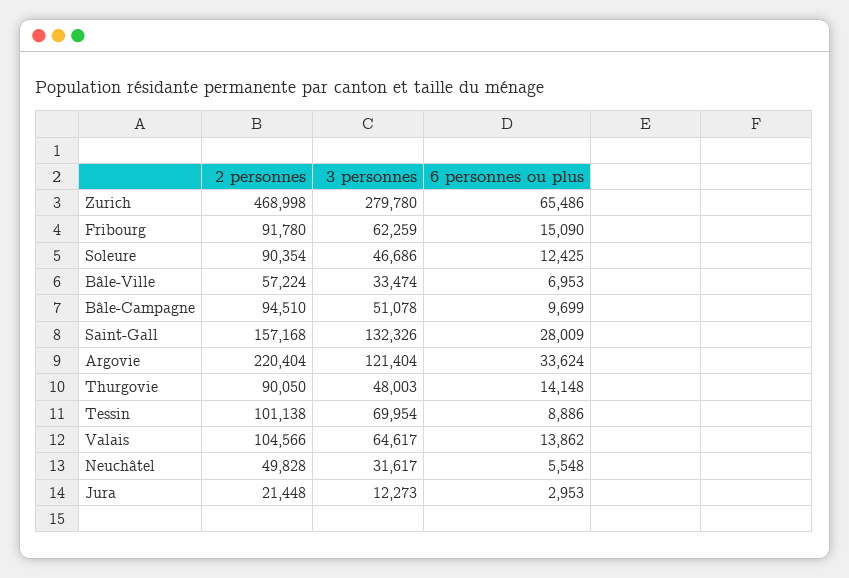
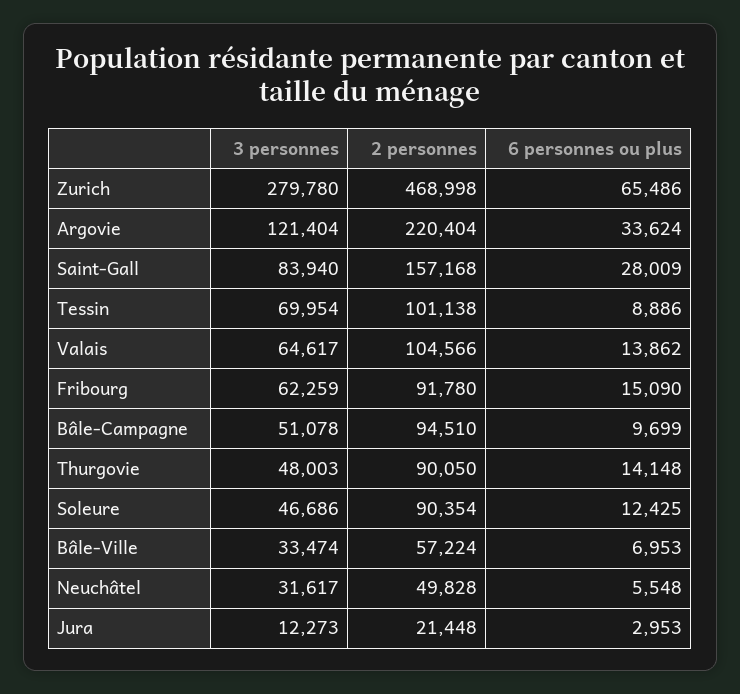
  {
    "2 personnes": {
      "Zurich": 468998,
      "Fribourg": 91780,
      "Soleure": 90354,
      "Bâle-Ville": 57224,
      "Bâle-Campagne": 94510,
      "Saint-Gall": 157168,
      "Argovie": 220404,
      "Thurgovie": 90050,
      "Tessin": 101138,
      "Valais": 104566,
      "Neuchâtel": 49828,
      "Jura": 21448
    },
    "3 personnes": {
      "Zurich": 279780,
      "Fribourg": 62259,
      "Soleure": 46686,
      "Bâle-Ville": 33474,
      "Bâle-Campagne": 51078,
-     "Saint-Gall": 132326,
+     "Saint-Gall": 83940,
      "Argovie": 121404,
      "Thurgovie": 48003,
      "Tessin": 69954,
      "Valais": 64617,
      "Neuchâtel": 31617,
      "Jura": 12273
    },
    "6 personnes ou plus": {
      "Zurich": 65486,
      "Fribourg": 15090,
      "Soleure": 12425,
      "Bâle-Ville": 6953,
      "Bâle-Campagne": 9699,
      "Saint-Gall": 28009,
      "Argovie": 33624,
      "Thurgovie": 14148,
      "Tessin": 8886,
      "Valais": 13862,
      "Neuchâtel": 5548,
      "Jura": 2953
    }
  }

